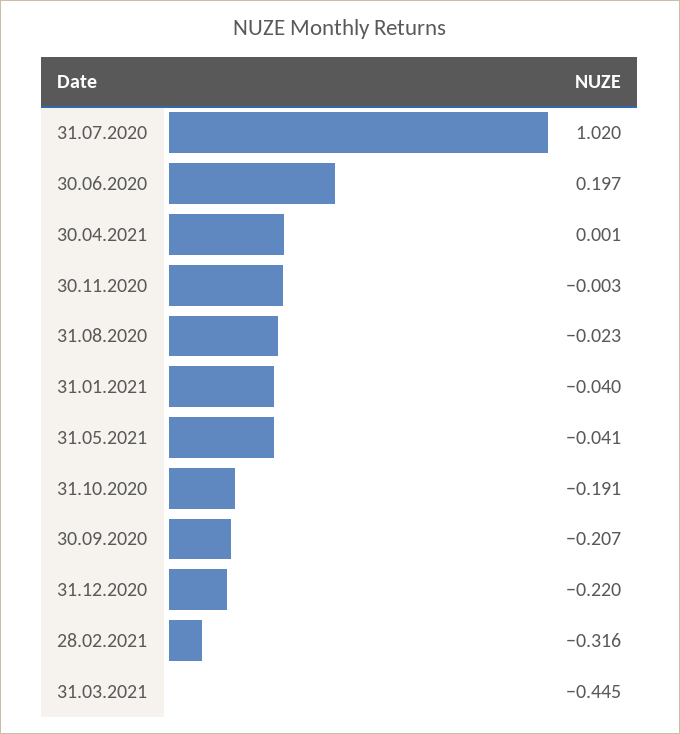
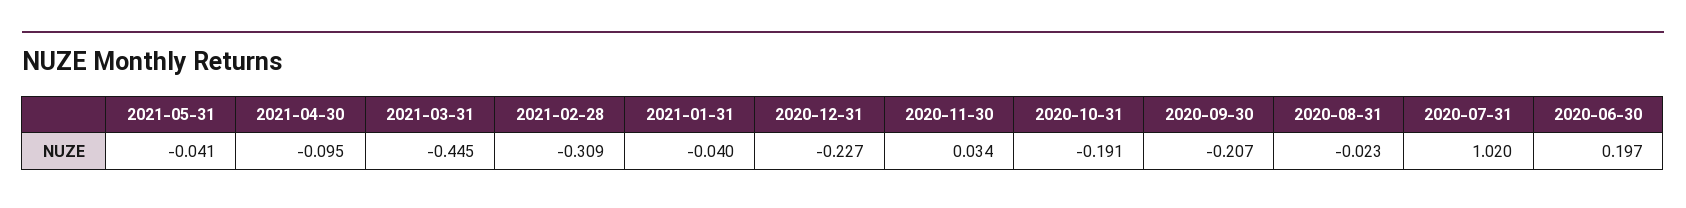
  {
    "31.07.2020": 1.02,
    "30.06.2020": 0.197,
-   "30.04.2021": 0.001,
+   "30.04.2021": -0.095,
-   "30.11.2020": -0.003,
+   "30.11.2020": 0.034,
    "31.08.2020": -0.023,
    "31.01.2021": -0.04,
    "31.05.2021": -0.041,
    "31.10.2020": -0.191,
    "30.09.2020": -0.207,
-   "31.12.2020": -0.22,
+   "31.12.2020": -0.227,
-   "28.02.2021": -0.316,
+   "28.02.2021": -0.309,
    "31.03.2021": -0.445
  }

